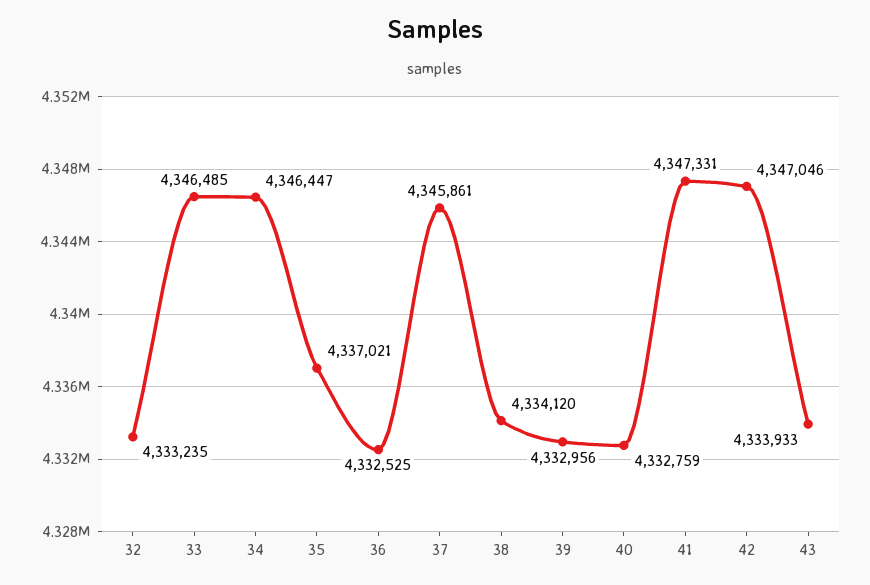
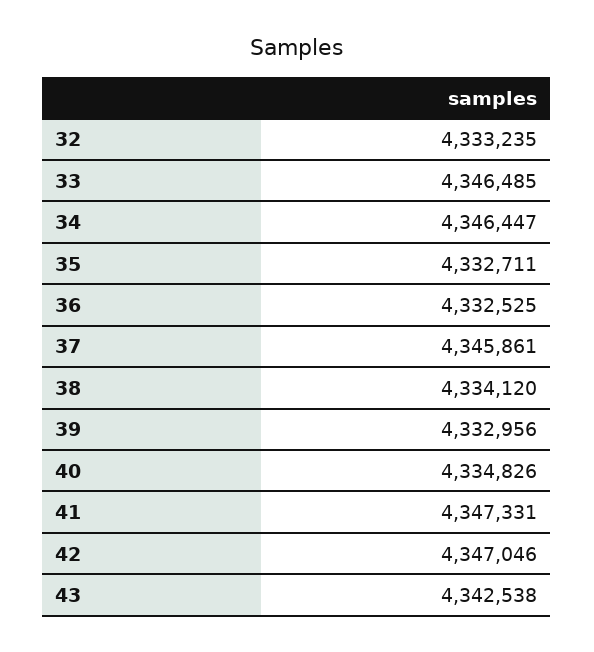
  {
    "32": 4333235,
    "33": 4346485,
    "34": 4346447,
-   "35": 4337021,
+   "35": 4332711,
    "36": 4332525,
    "37": 4345861,
    "38": 4334120,
    "39": 4332956,
-   "40": 4332759,
+   "40": 4334826,
    "41": 4347331,
    "42": 4347046,
-   "43": 4333933
+   "43": 4342538
  }

